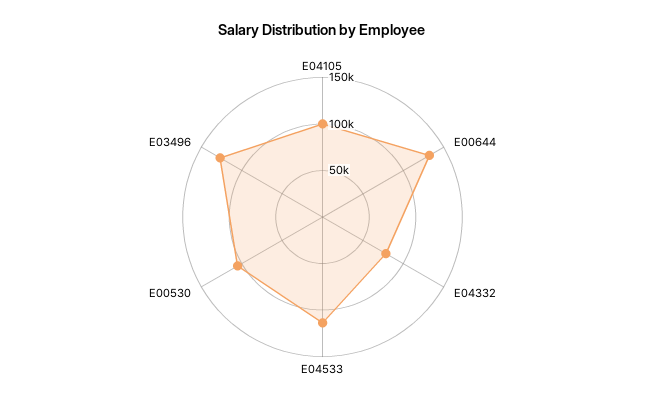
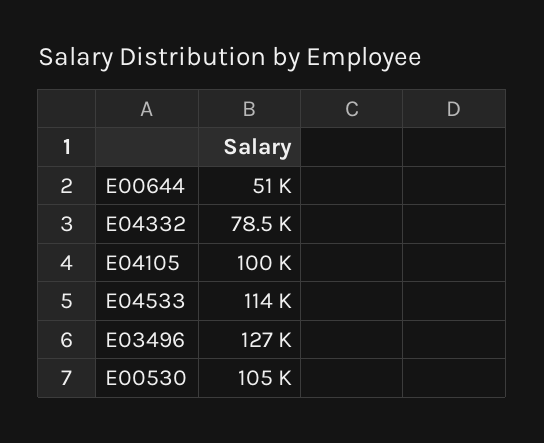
  {
    "E04105": 100000,
-   "E00644": 130000,
+   "E00644": 51000,
    "E04332": 78500,
    "E04533": 114000,
    "E00530": 105000,
    "E03496": 127000
  }

